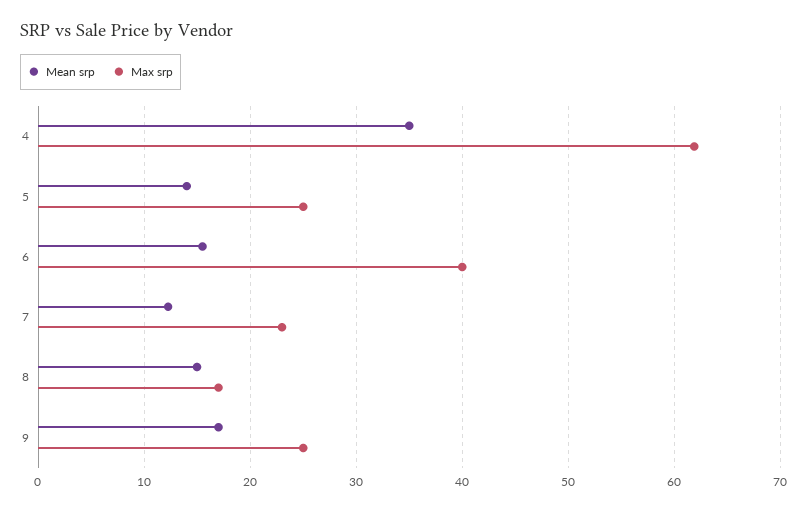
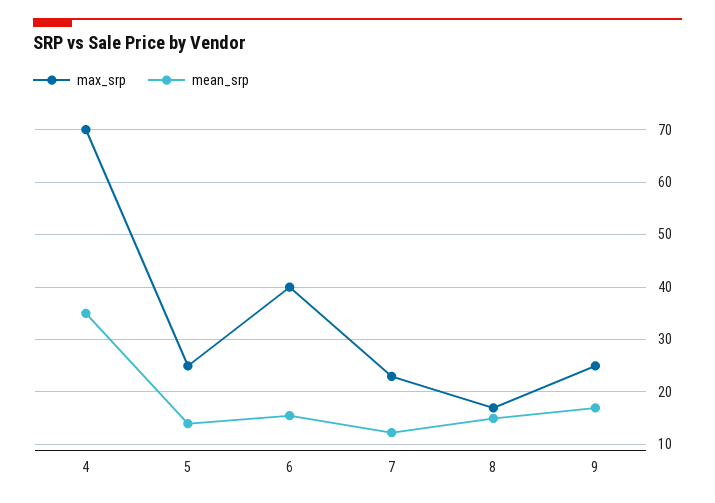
  {
    "Mean srp": {
      "4": 35,
      "5": 14,
      "6": 15,
      "7": 12,
      "8": 15,
      "9": 17
    },
    "Max srp": {
-     "4": 62,
+     "4": 70,
      "5": 25,
      "6": 40,
      "7": 23,
      "8": 17,
      "9": 25
    }
  }

